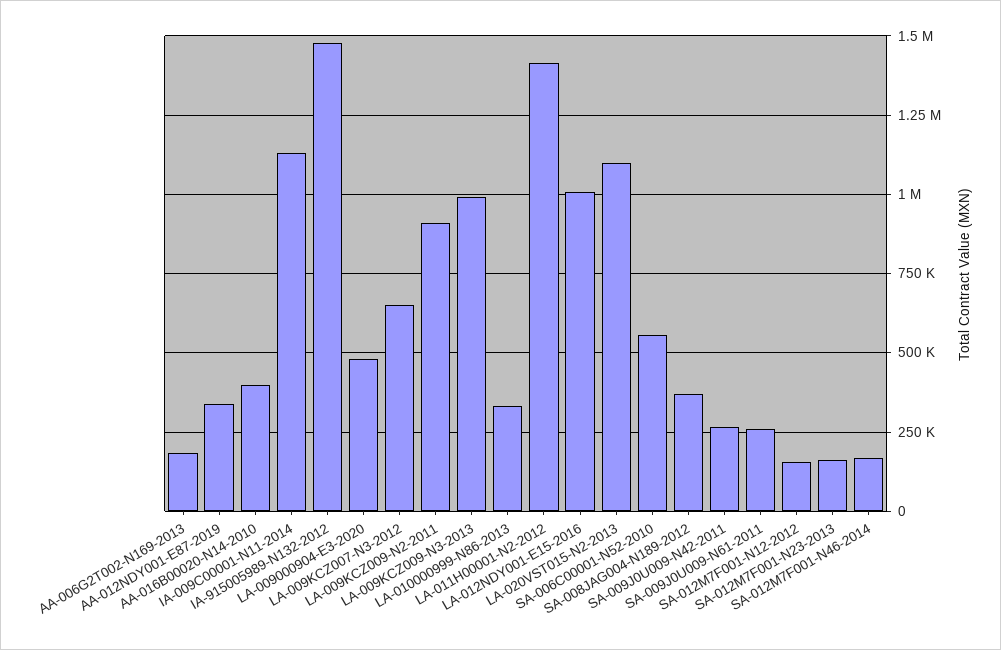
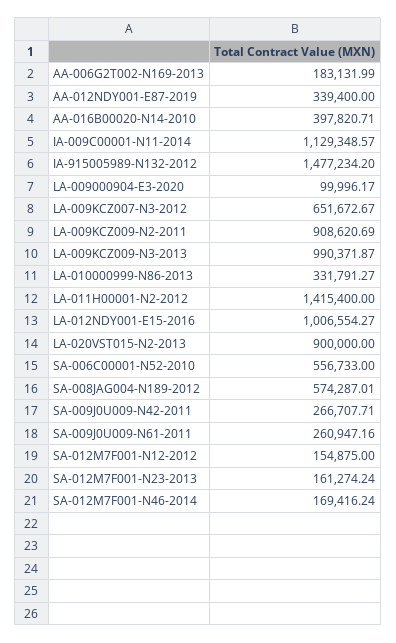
  {
    "AA-006G2T002-N169-2013": 183131.99,
    "AA-012NDY001-E87-2019": 339400,
    "AA-016B00020-N14-2010": 397820.71,
    "IA-009C00001-N11-2014": 1129348.57,
    "IA-915005989-N132-2012": 1477234.2,
-   "LA-009000904-E3-2020": 475000,
+   "LA-009000904-E3-2020": 99996.17,
    "LA-009KCZ007-N3-2012": 651672.67,
    "LA-009KCZ009-N2-2011": 908620.69,
    "LA-009KCZ009-N3-2013": 990371.87,
    "LA-010000999-N86-2013": 331791.27,
    "LA-011H00001-N2-2012": 1415400,
    "LA-012NDY001-E15-2016": 1006554.27,
-   "LA-020VST015-N2-2013": 1100000,
+   "LA-020VST015-N2-2013": 900000,
    "SA-006C00001-N52-2010": 556733,
-   "SA-008JAG004-N189-2012": 375000,
+   "SA-008JAG004-N189-2012": 574287.01,
    "SA-009J0U009-N42-2011": 266707.71,
    "SA-009J0U009-N61-2011": 260947.16,
    "SA-012M7F001-N12-2012": 154875,
    "SA-012M7F001-N23-2013": 161274.24,
    "SA-012M7F001-N46-2014": 169416.24
  }

